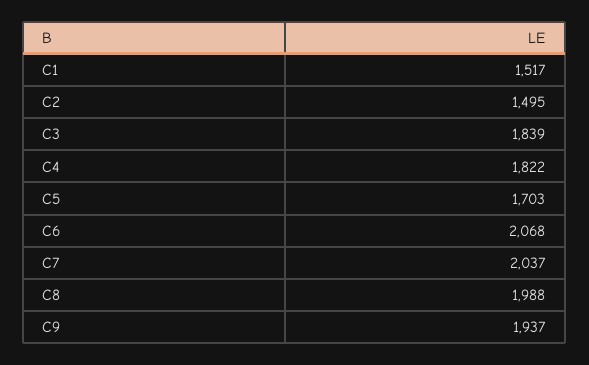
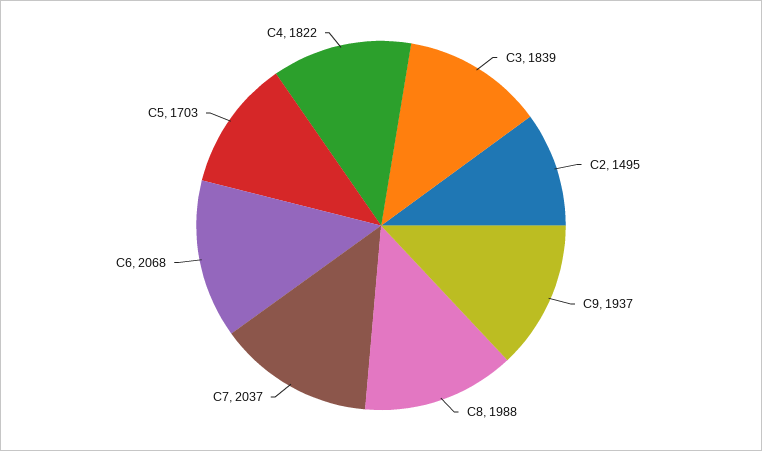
  {
-   "C1": 1517,
    "C2": 1495,
    "C3": 1839,
    "C4": 1822,
    "C5": 1703,
    "C6": 2068,
    "C7": 2037,
    "C8": 1988,
    "C9": 1937
  }

